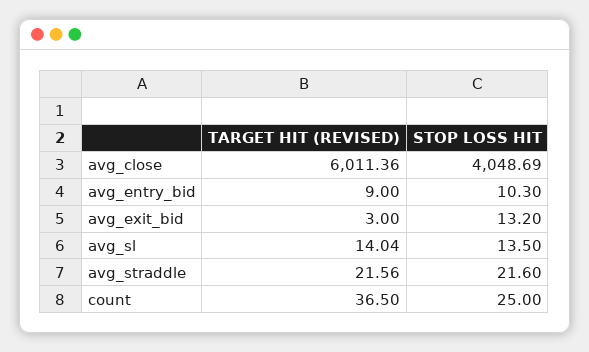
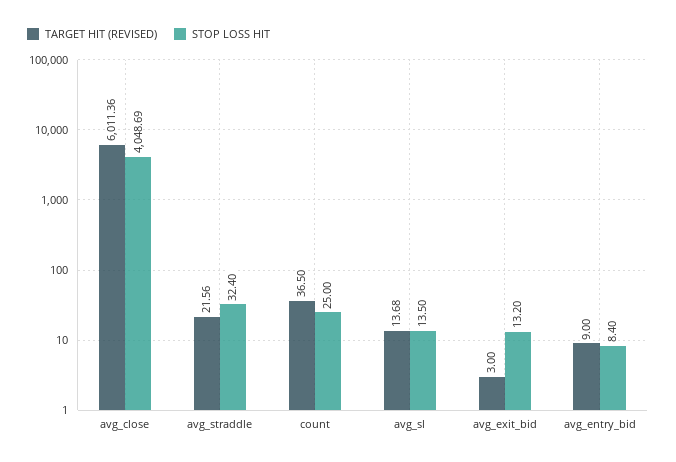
  {
    "TARGET HIT (REVISED)": {
      "avg_close": 6011.36,
      "avg_entry_bid": 9,
      "avg_exit_bid": 3,
-     "avg_sl": 14.04,
+     "avg_sl": 13.68,
      "avg_straddle": 21.56,
      "count": 36.5
    },
    "STOP LOSS HIT": {
      "avg_close": 4048.69,
-     "avg_entry_bid": 10.3,
+     "avg_entry_bid": 8.4,
      "avg_exit_bid": 13.2,
      "avg_sl": 13.5,
-     "avg_straddle": 21.6,
+     "avg_straddle": 32.4,
      "count": 25
    }
  }

